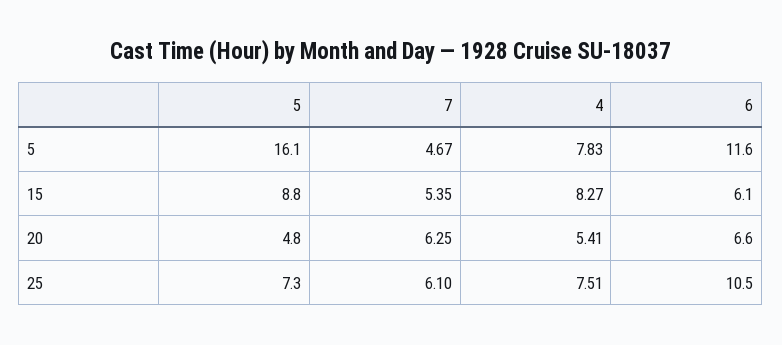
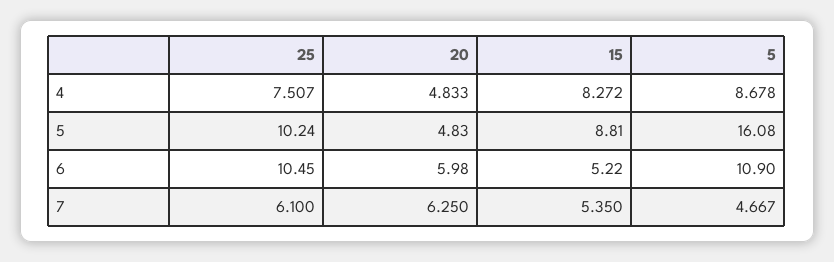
  {
    "5": {
      "5": 16.08,
      "15": 8.81,
      "20": 4.83,
-     "25": 7.3
+     "25": 10.24
    },
    "7": {
      "5": 4.667,
      "15": 5.35,
      "20": 6.25,
      "25": 6.1
    },
    "4": {
-     "5": 7.83,
+     "5": 8.678,
      "15": 8.272,
-     "20": 5.41,
+     "20": 4.833,
      "25": 7.507
    },
    "6": {
-     "5": 11.6,
+     "5": 10.9,
-     "15": 6.1,
+     "15": 5.22,
-     "20": 6.6,
+     "20": 5.98,
      "25": 10.45
    }
  }

